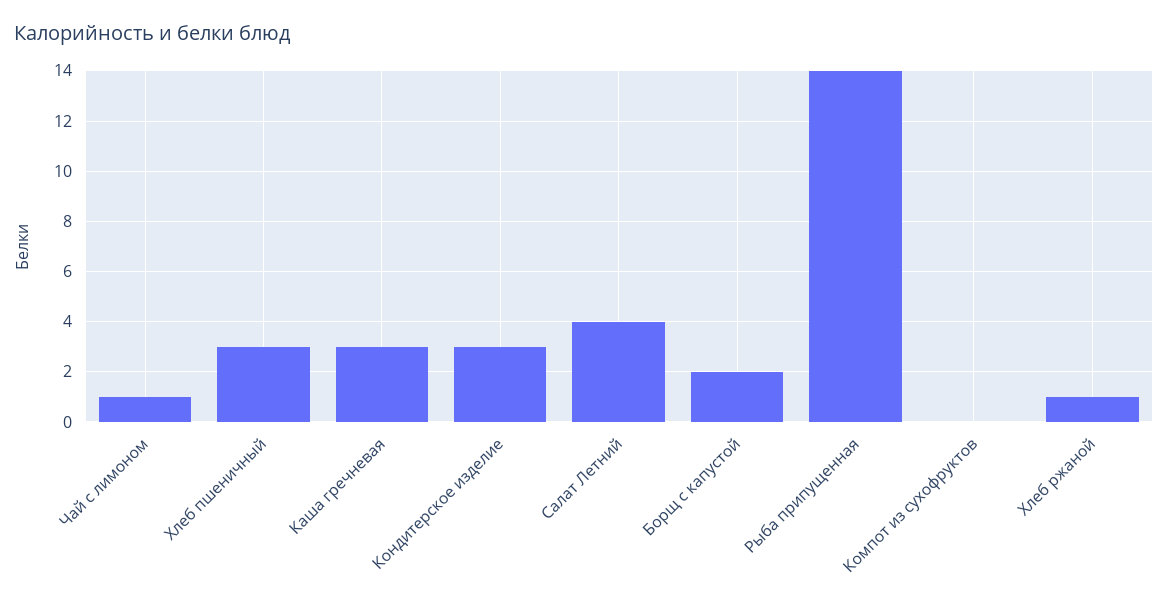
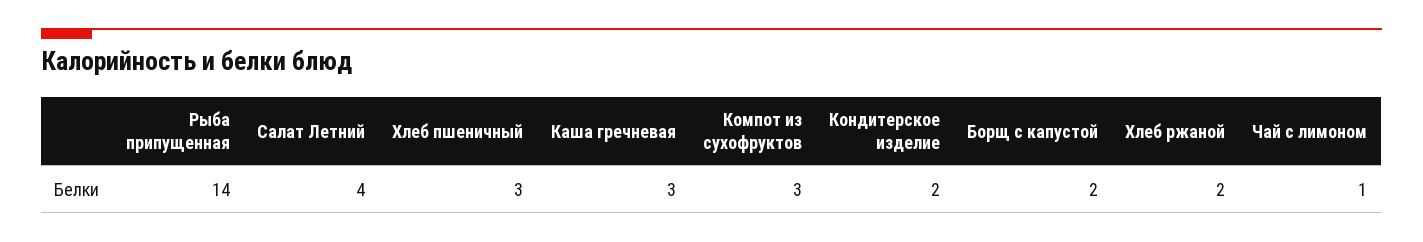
  {
    "Чай с лимоном": 1,
    "Хлеб пшеничный": 3,
    "Каша гречневая": 3,
-   "Кондитерское изделие": 3,
+   "Кондитерское изделие": 2,
    "Салат Летний": 4,
    "Борщ с капустой": 2,
    "Рыба припущенная": 14,
-   "Компот из сухофруктов": 0,
+   "Компот из сухофруктов": 3,
-   "Хлеб ржаной": 1
+   "Хлеб ржаной": 2
  }

